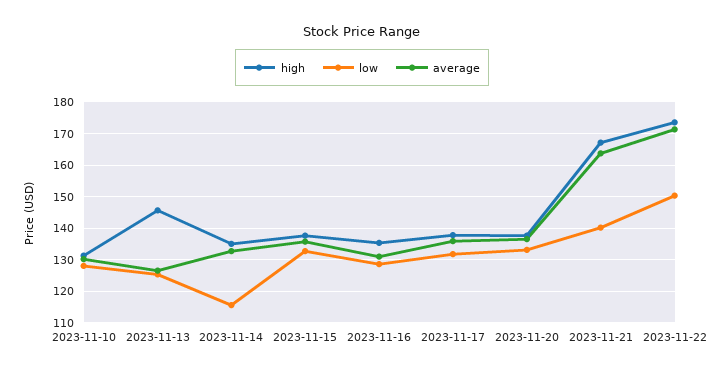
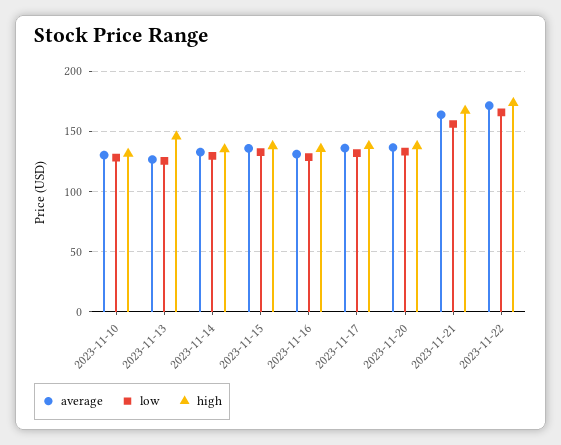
  {
    "high": {
      "2023-11-10": 132,
      "2023-11-13": 146,
      "2023-11-14": 136,
      "2023-11-15": 138,
      "2023-11-16": 136,
      "2023-11-17": 138,
      "2023-11-20": 138,
      "2023-11-21": 168,
      "2023-11-22": 174
    },
    "low": {
      "2023-11-10": 128,
      "2023-11-13": 126,
-     "2023-11-14": 116,
+     "2023-11-14": 130,
      "2023-11-15": 132,
      "2023-11-16": 128,
      "2023-11-17": 132,
      "2023-11-20": 134,
-     "2023-11-21": 140,
+     "2023-11-21": 155,
-     "2023-11-22": 150
+     "2023-11-22": 165
    },
    "average": {
      "2023-11-10": 130,
      "2023-11-13": 126,
      "2023-11-14": 132,
      "2023-11-15": 136,
      "2023-11-16": 132,
      "2023-11-17": 136,
      "2023-11-20": 136,
      "2023-11-21": 164,
      "2023-11-22": 172
    }
  }

